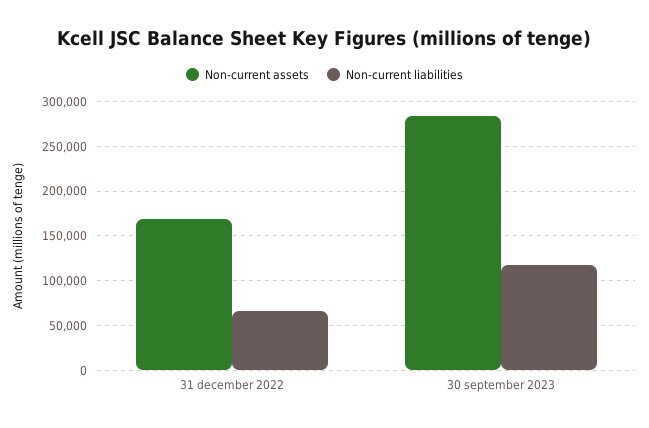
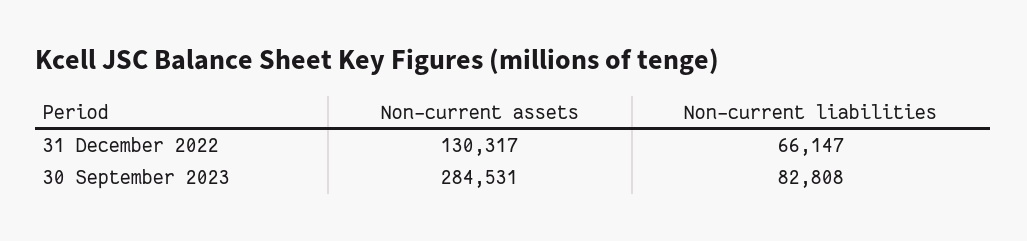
  {
    "Non-current assets": {
-     "31 december 2022": 170000,
+     "31 december 2022": 130317,
      "30 september 2023": 284531
    },
    "Non-current liabilities": {
      "31 december 2022": 66147,
-     "30 september 2023": 120000
+     "30 september 2023": 82808
    }
  }

